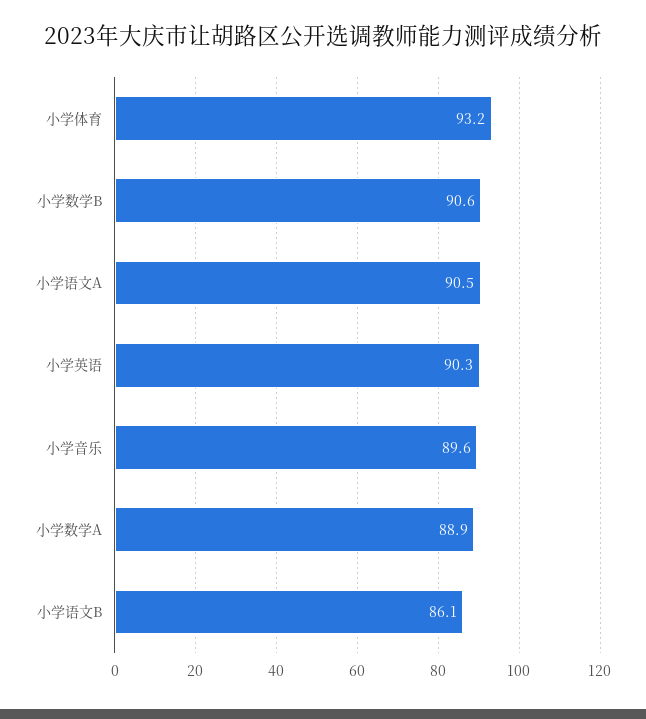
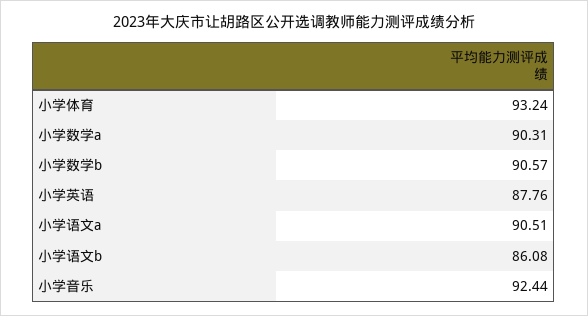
  {
    "小学体育": 93.24,
    "小学数学B": 90.57,
    "小学语文A": 90.51,
-   "小学英语": 90.3,
+   "小学英语": 87.76,
-   "小学音乐": 89.6,
+   "小学音乐": 92.44,
-   "小学数学A": 88.9,
+   "小学数学A": 90.31,
    "小学语文B": 86.08
  }

